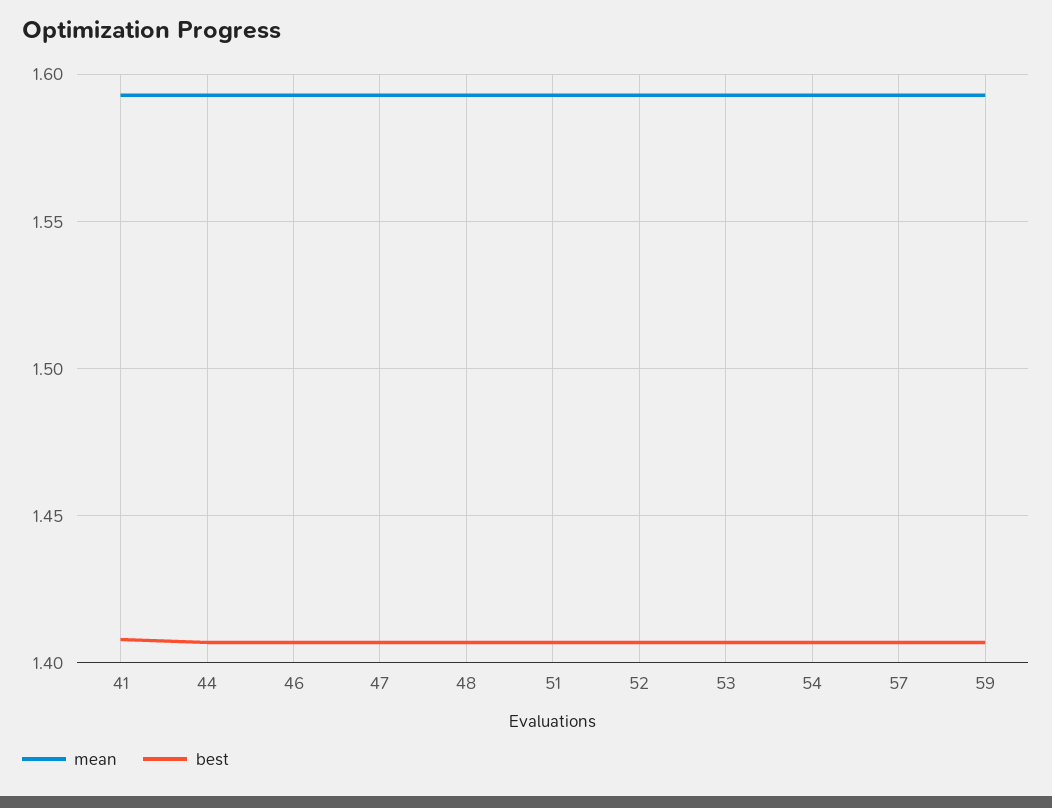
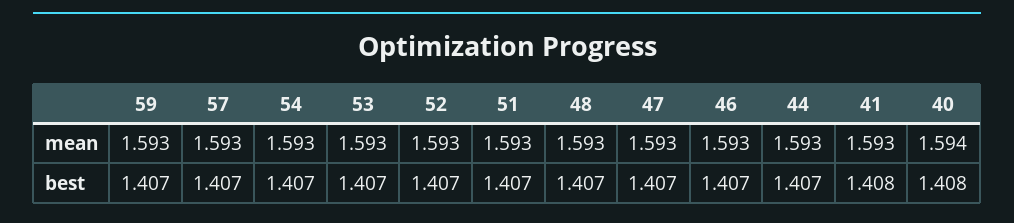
  {
    "mean": {
      "41": 1.593,
      "44": 1.593,
      "46": 1.593,
      "47": 1.593,
      "48": 1.593,
      "51": 1.593,
      "52": 1.593,
      "53": 1.593,
      "54": 1.593,
      "57": 1.593,
-     "59": 1.593
+     "59": 1.593,
+     "40": 1.594
    },
    "best": {
      "41": 1.408,
      "44": 1.407,
      "46": 1.407,
      "47": 1.407,
      "48": 1.407,
      "51": 1.407,
      "52": 1.407,
      "53": 1.407,
      "54": 1.407,
      "57": 1.407,
-     "59": 1.407
+     "59": 1.407,
+     "40": 1.408
    }
  }

